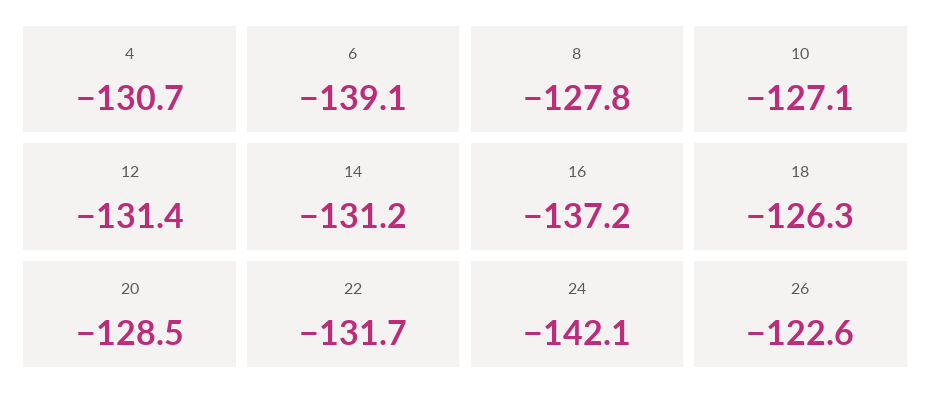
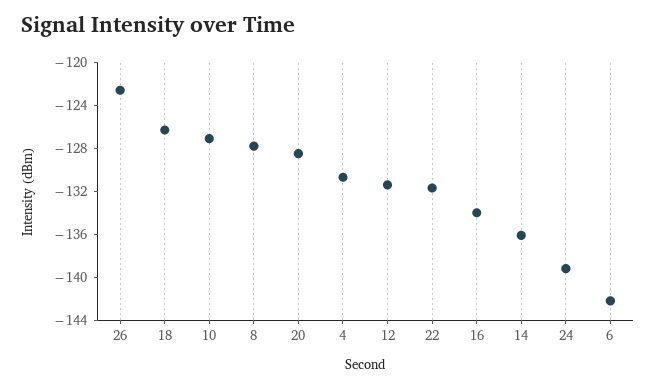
  {
    "4": -130.7,
-   "6": -139.1,
+   "6": -142,
    "8": -127.8,
    "10": -127.1,
    "12": -131.4,
-   "14": -131.2,
+   "14": -136,
-   "16": -137.2,
+   "16": -134,
    "18": -126.3,
    "20": -128.5,
    "22": -131.7,
-   "24": -142.1,
+   "24": -139,
    "26": -122.6
  }

